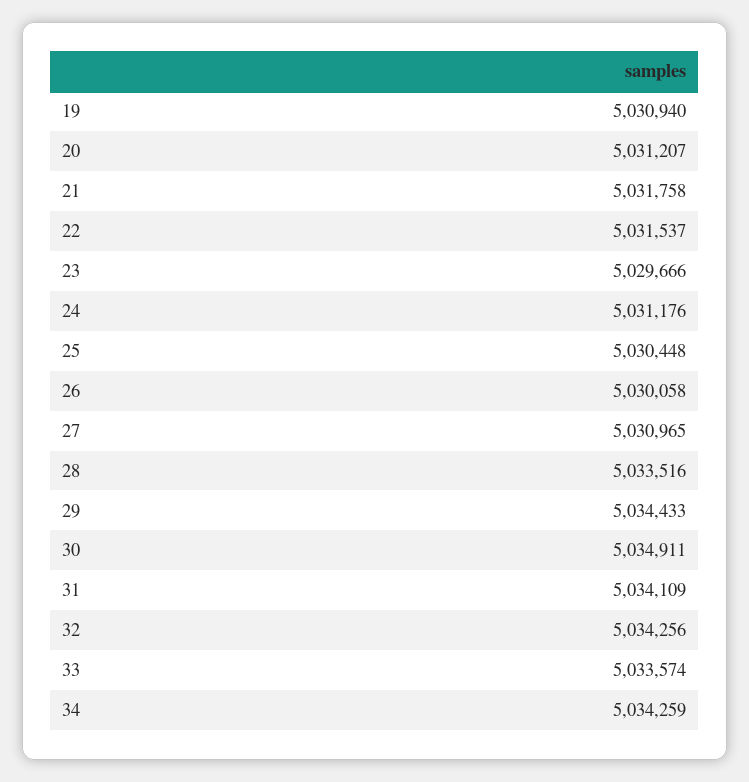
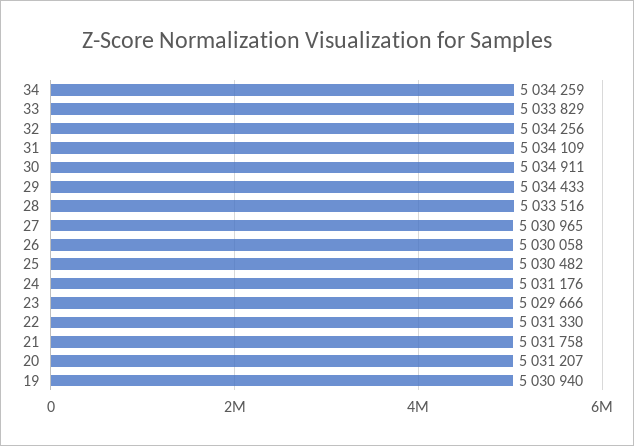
  {
    "19": 5030940,
    "20": 5031207,
    "21": 5031758,
-   "22": 5031537,
+   "22": 5031330,
    "23": 5029666,
    "24": 5031176,
-   "25": 5030448,
+   "25": 5030482,
    "26": 5030058,
    "27": 5030965,
    "28": 5033516,
    "29": 5034433,
    "30": 5034911,
    "31": 5034109,
    "32": 5034256,
-   "33": 5033574,
+   "33": 5033829,
    "34": 5034259
  }

